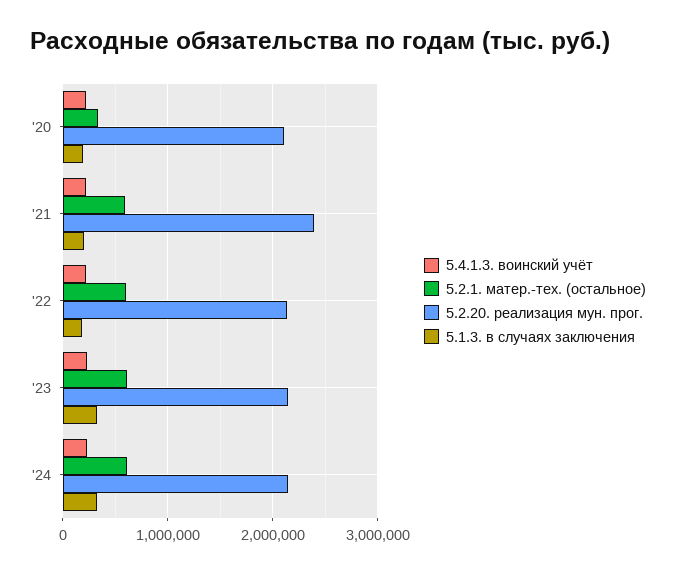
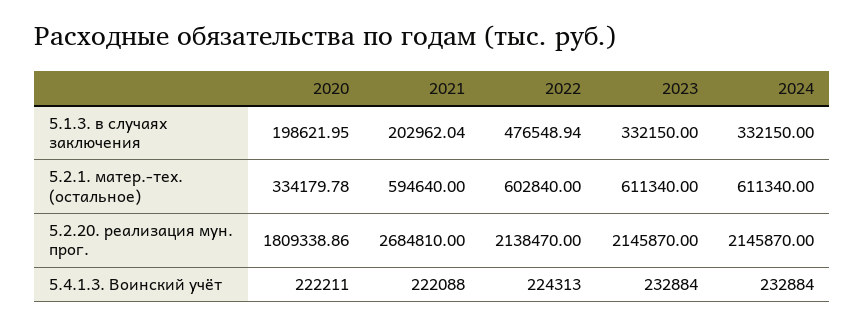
  {
    "5.4.1.3. воинский учёт": {
      "'20": 222211,
      "'21": 222088,
      "'22": 224313,
      "'23": 232884,
      "'24": 232884
    },
    "5.2.1. матер.-тех. (остальное)": {
      "'20": 334179.78,
      "'21": 594640,
      "'22": 602840,
      "'23": 611340,
      "'24": 611340
    },
    "5.2.20. реализация мун. прог.": {
-     "'20": 2100000,
+     "'20": 1809338.86,
-     "'21": 2400000,
+     "'21": 2684810,
      "'22": 2138470,
      "'23": 2145870,
      "'24": 2145870
    },
    "5.1.3. в случаях заключения": {
      "'20": 198621.95,
      "'21": 202962.04,
-     "'22": 200000,
+     "'22": 476548.94,
      "'23": 332150,
      "'24": 332150
    }
  }

